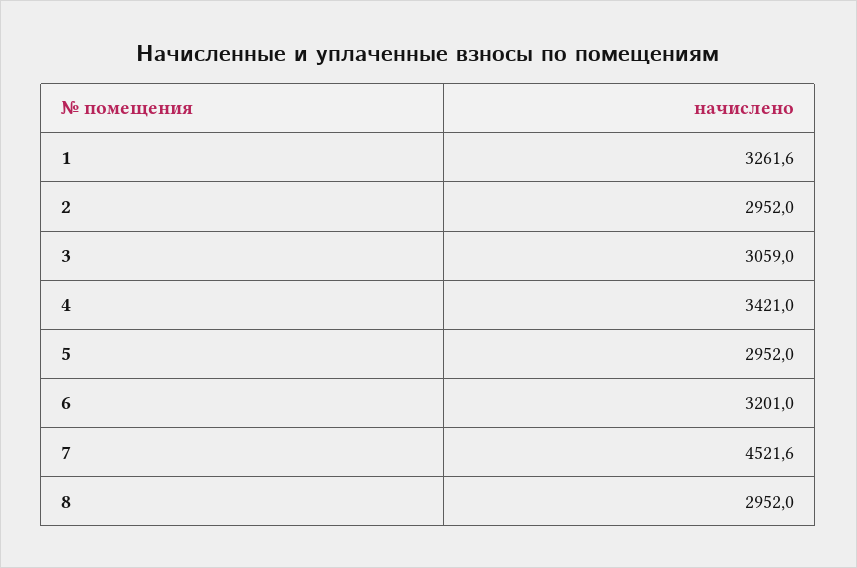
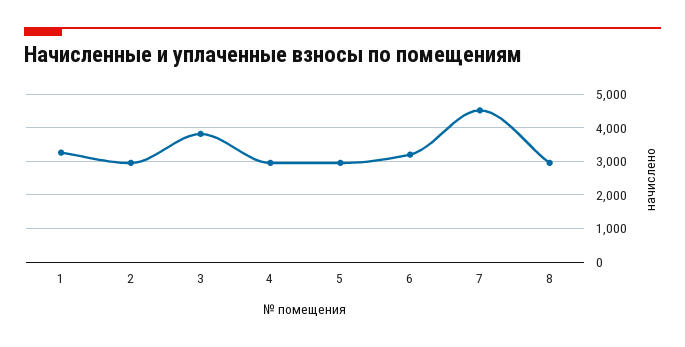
  {
    "1": 3261.6,
    "2": 2952,
-   "3": 3059,
+   "3": 3800,
-   "4": 3421,
+   "4": 3000,
    "5": 2952,
    "6": 3201,
    "7": 4521.6,
    "8": 2952
  }

